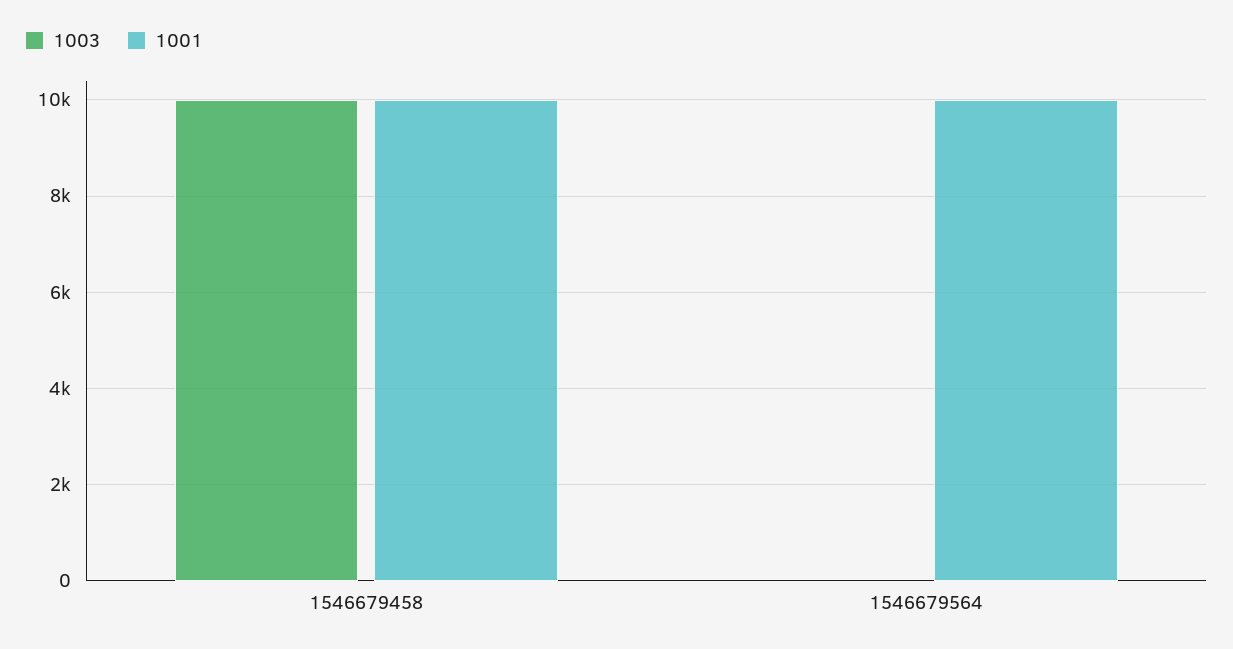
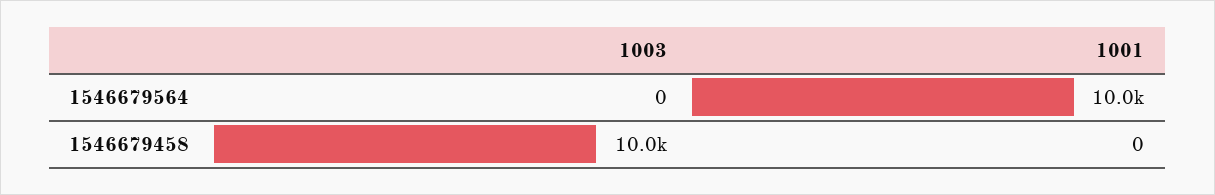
  {
    "1003": {
      "1546679458": 10000,
      "1546679564": 0
    },
    "1001": {
-     "1546679458": 10000,
+     "1546679458": 0,
      "1546679564": 10000
    }
  }

